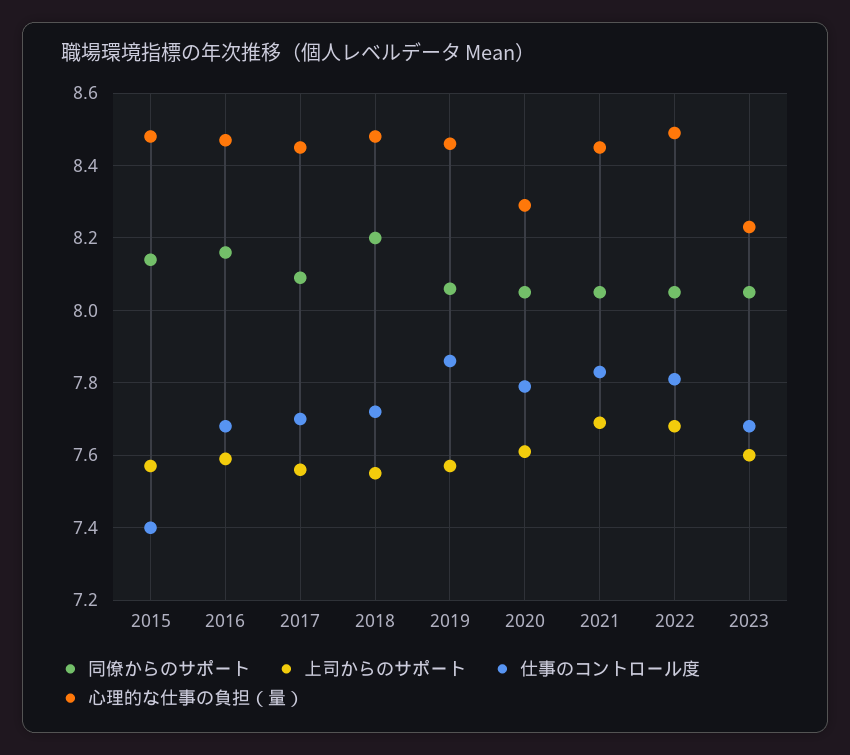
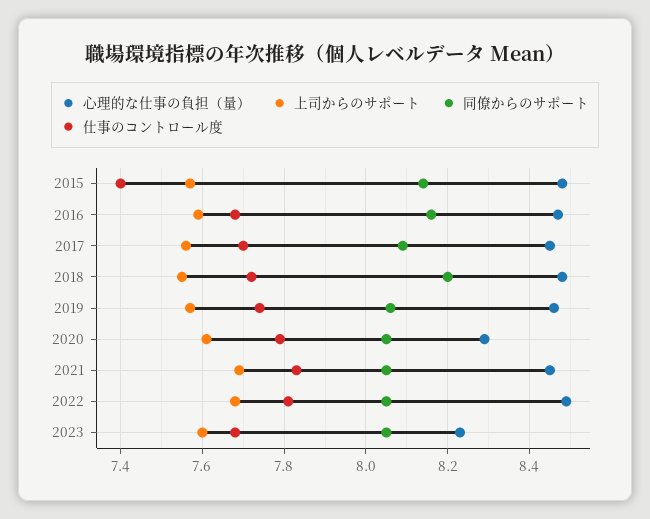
  {
    "同僚からのサポート": {
      "2015": 8.15,
      "2016": 8.15,
      "2017": 8.1,
      "2018": 8.2,
      "2019": 8.05,
      "2020": 8.05,
      "2021": 8.05,
      "2022": 8.05,
      "2023": 8.05
    },
    "上司からのサポート": {
      "2015": 7.55,
      "2016": 7.6,
      "2017": 7.55,
      "2018": 7.55,
      "2019": 7.55,
      "2020": 7.6,
      "2021": 7.7,
      "2022": 7.7,
      "2023": 7.6
    },
    "仕事のコントロール度": {
      "2015": 7.4,
      "2016": 7.7,
      "2017": 7.7,
      "2018": 7.7,
-     "2019": 7.85,
+     "2019": 7.75,
      "2020": 7.8,
      "2021": 7.85,
      "2022": 7.8,
      "2023": 7.7
    },
    "心理的な仕事の負担（量）": {
      "2015": 8.5,
      "2016": 8.45,
      "2017": 8.45,
      "2018": 8.5,
      "2019": 8.45,
      "2020": 8.3,
      "2021": 8.45,
      "2022": 8.5,
      "2023": 8.25
    }
  }

